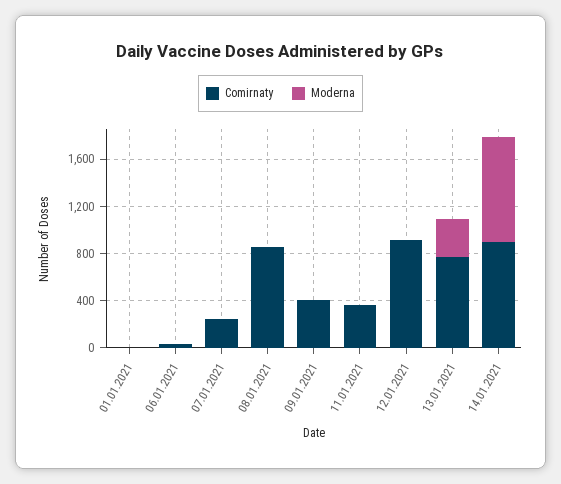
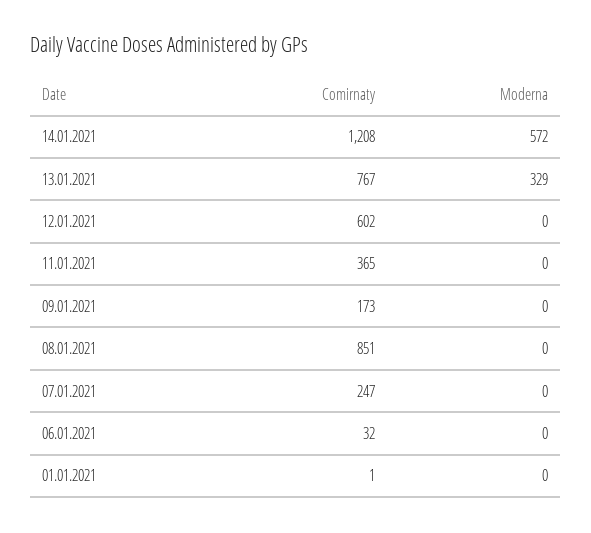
  {
    "Comirnaty": {
      "01.01.2021": 1,
      "06.01.2021": 32,
      "07.01.2021": 247,
      "08.01.2021": 851,
-     "09.01.2021": 400,
+     "09.01.2021": 173,
      "11.01.2021": 365,
-     "12.01.2021": 900,
+     "12.01.2021": 602,
      "13.01.2021": 767,
-     "14.01.2021": 900
+     "14.01.2021": 1208
    },
    "Moderna": {
      "01.01.2021": 0,
      "06.01.2021": 0,
      "07.01.2021": 0,
      "08.01.2021": 0,
      "09.01.2021": 0,
      "11.01.2021": 0,
      "12.01.2021": 0,
      "13.01.2021": 329,
-     "14.01.2021": 900
+     "14.01.2021": 572
    }
  }

